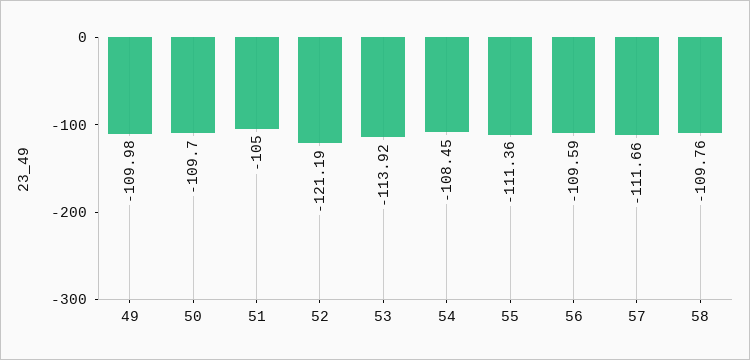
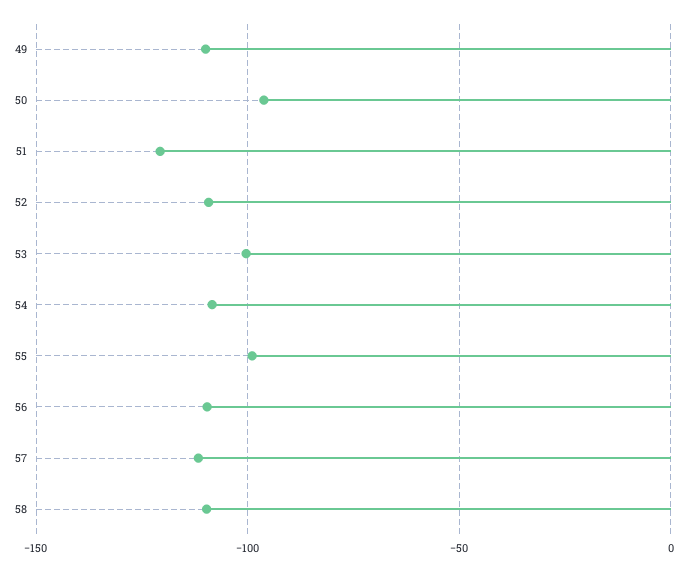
  {
    "49": -109.98,
-   "50": -109.7,
+   "50": -95,
-   "51": -105,
+   "51": -120,
-   "52": -121.19,
+   "52": -110,
-   "53": -113.92,
+   "53": -100,
    "54": -108.45,
-   "55": -111.36,
+   "55": -100,
    "56": -109.59,
    "57": -111.66,
    "58": -109.76
  }

